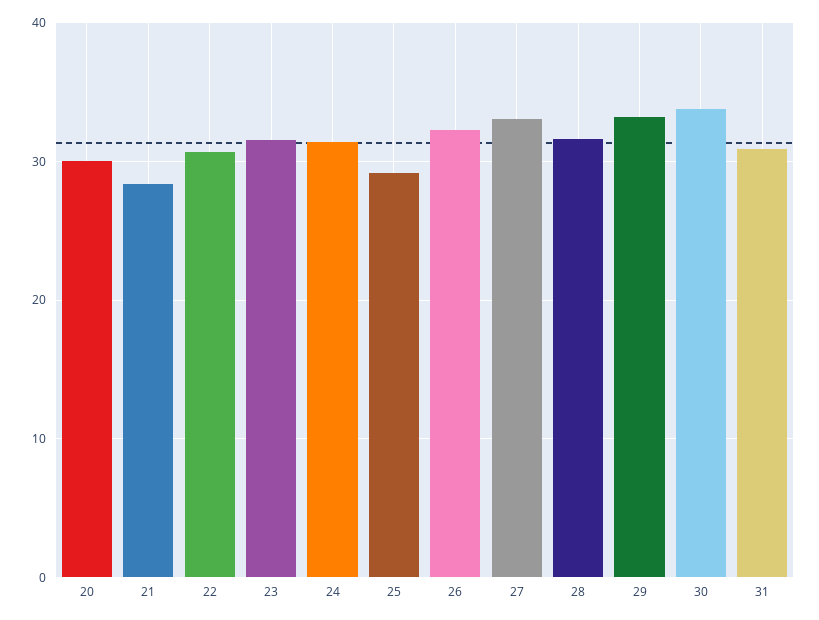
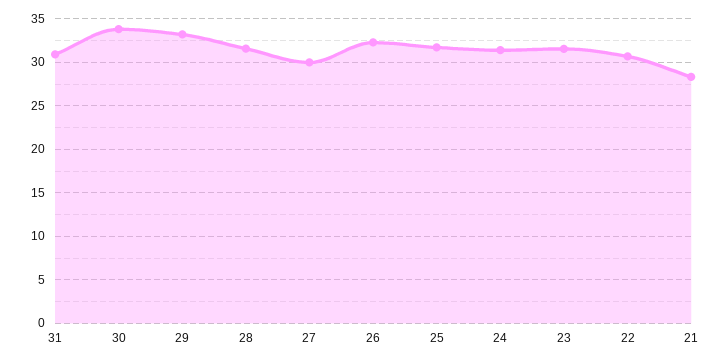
  {
-   "20": 30,
    "21": 28,
    "22": 31,
    "23": 32,
    "24": 31,
-   "25": 29,
+   "25": 32,
    "26": 32,
-   "27": 33,
+   "27": 30,
    "28": 32,
    "29": 33,
    "30": 34,
    "31": 31
  }

